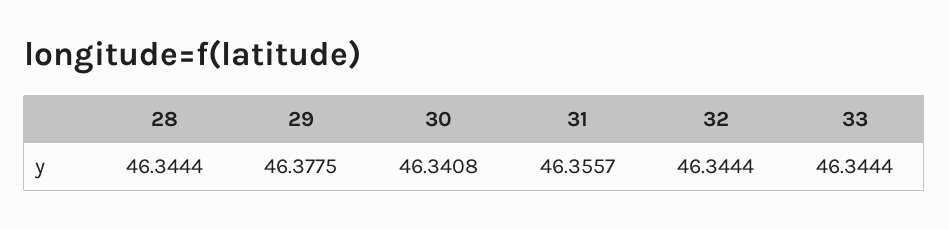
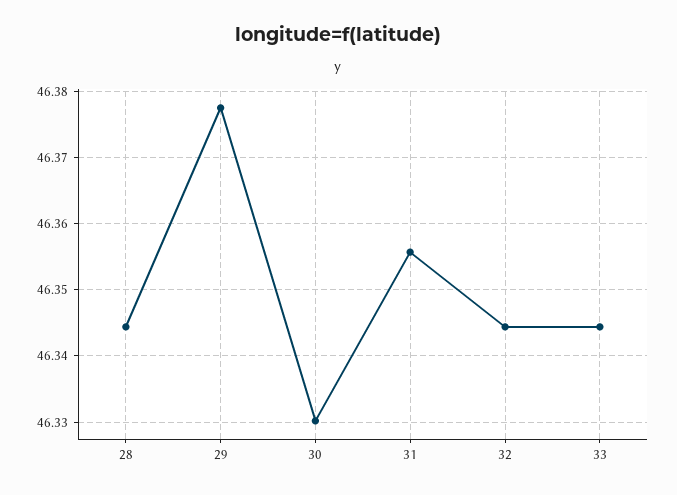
  {
    "28": 46.3444,
    "29": 46.3775,
-   "30": 46.3408,
+   "30": 46.33,
    "31": 46.3557,
    "32": 46.3444,
    "33": 46.3444
  }

